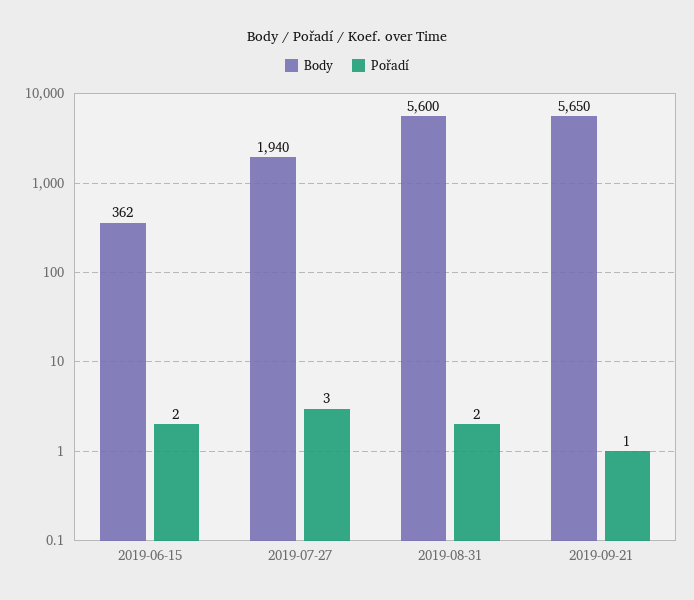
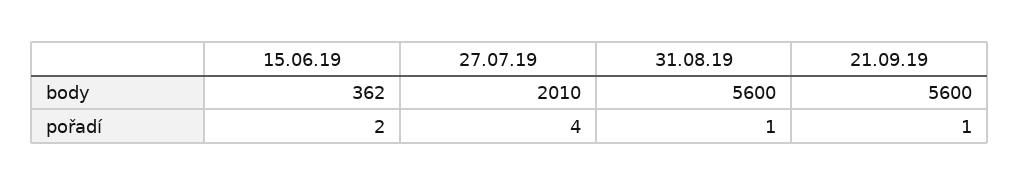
  {
    "Body": {
      "2019-06-15": 362,
-     "2019-07-27": 1940,
+     "2019-07-27": 2010,
      "2019-08-31": 5600,
-     "2019-09-21": 5650
+     "2019-09-21": 5600
    },
    "Pořadí": {
      "2019-06-15": 2,
-     "2019-07-27": 3,
+     "2019-07-27": 4,
-     "2019-08-31": 2,
+     "2019-08-31": 1,
      "2019-09-21": 1
    }
  }

